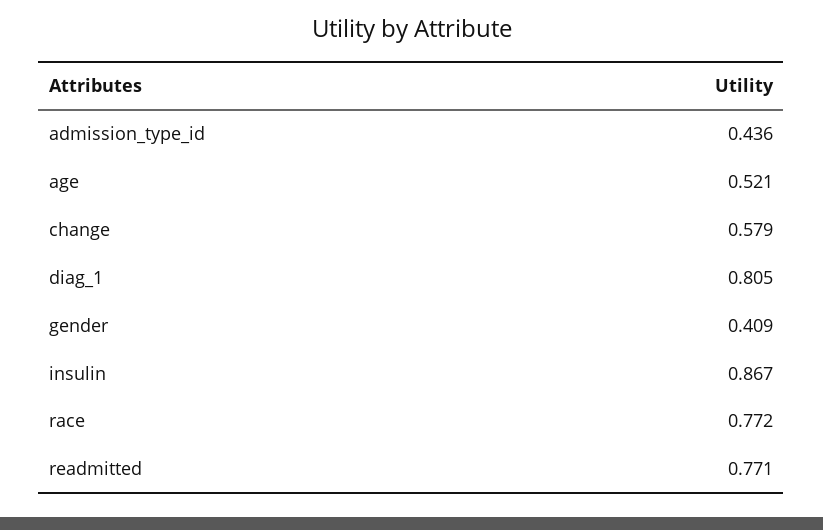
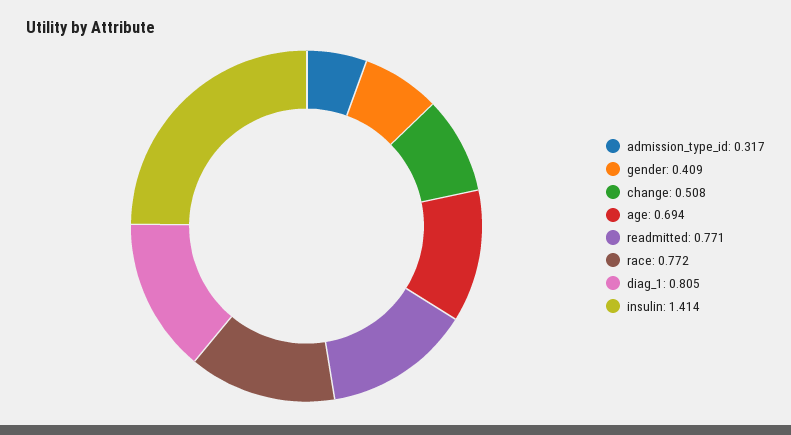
  {
-   "admission_type_id": 0.436,
+   "admission_type_id": 0.317,
-   "age": 0.521,
+   "age": 0.694,
-   "change": 0.579,
+   "change": 0.508,
    "diag_1": 0.805,
    "gender": 0.409,
-   "insulin": 0.867,
+   "insulin": 1.414,
    "race": 0.772,
    "readmitted": 0.771
  }

